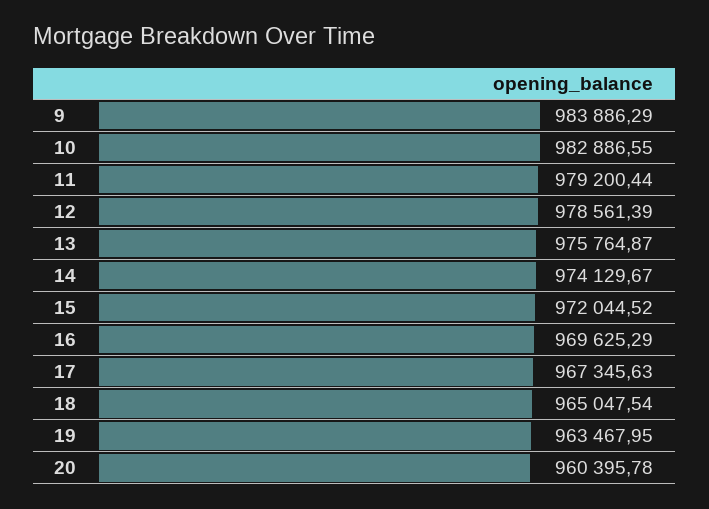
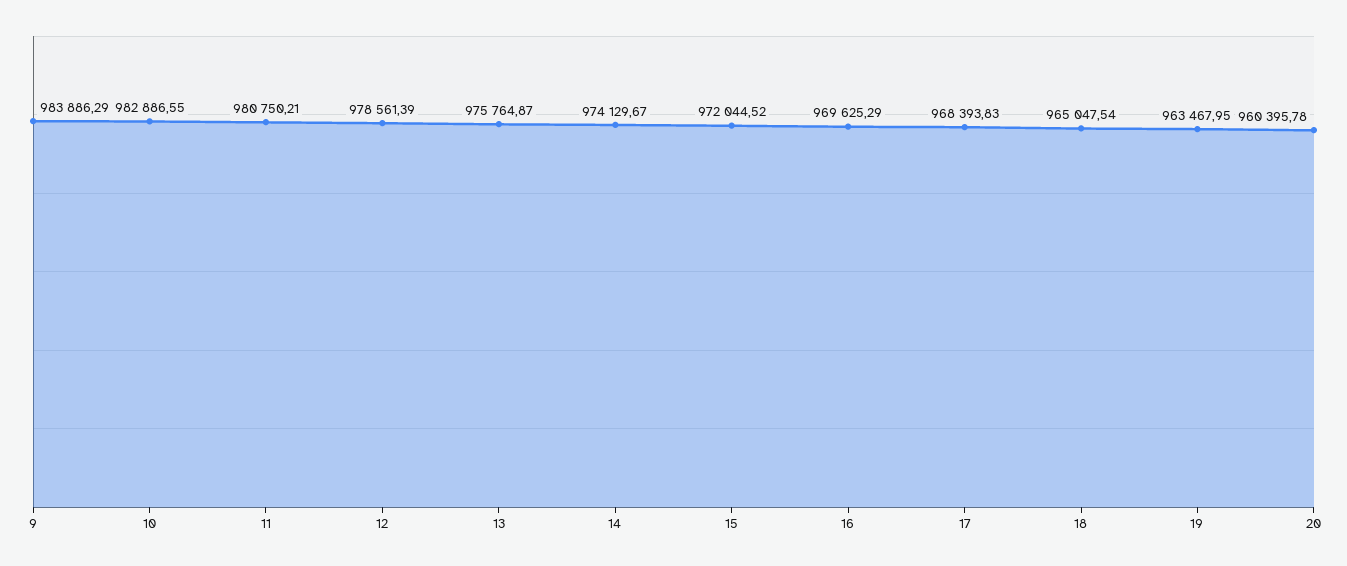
  {
    "9": 983886.29,
    "10": 982886.55,
-   "11": 979200.44,
+   "11": 980750.21,
    "12": 978561.39,
    "13": 975764.87,
    "14": 974129.67,
    "15": 972044.52,
    "16": 969625.29,
-   "17": 967345.63,
+   "17": 968393.83,
    "18": 965047.54,
    "19": 963467.95,
    "20": 960395.78
  }

